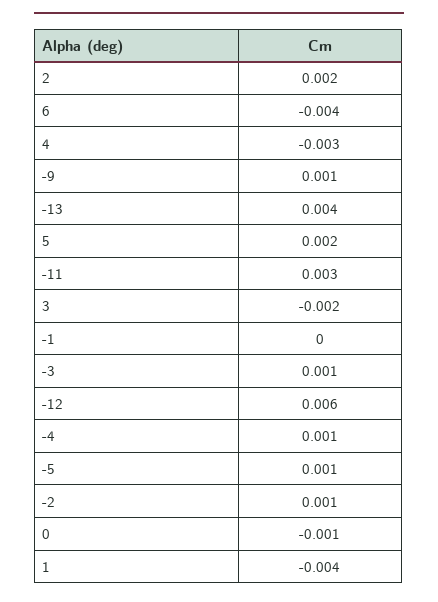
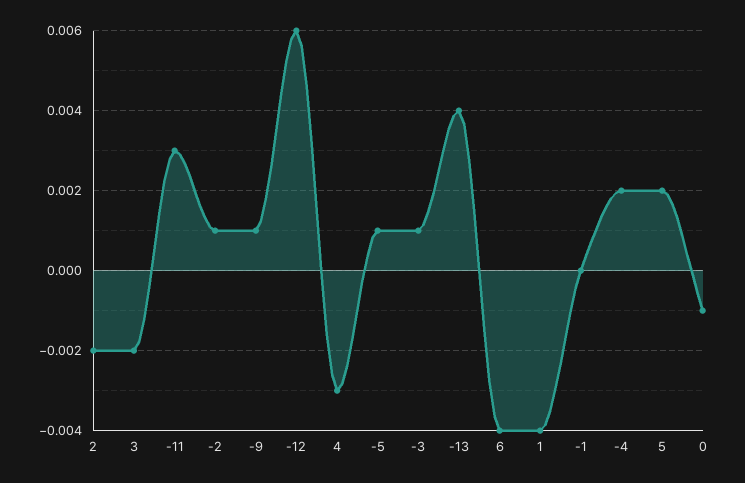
  {
-   "2": 0.002,
+   "2": -0.002,
    "6": -0.004,
    "4": -0.003,
    "-9": 0.001,
    "-13": 0.004,
    "5": 0.002,
    "-11": 0.003,
    "3": -0.002,
    "-1": 0,
    "-3": 0.001,
    "-12": 0.006,
-   "-4": 0.001,
+   "-4": 0.002,
    "-5": 0.001,
    "-2": 0.001,
    "0": -0.001,
    "1": -0.004
  }

